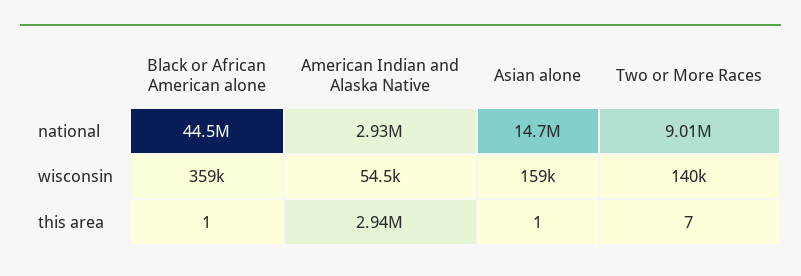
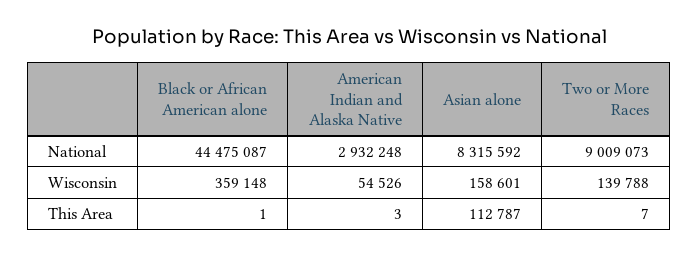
  {
    "Black or African American alone": {
      "national": 44475087,
      "wisconsin": 359148,
      "this area": 1
    },
    "American Indian and Alaska Native": {
      "national": 2932248,
      "wisconsin": 54526,
-     "this area": 2940000
+     "this area": 3
    },
    "Asian alone": {
-     "national": 14700000,
+     "national": 8315592,
      "wisconsin": 158601,
-     "this area": 1
+     "this area": 112787
    },
    "Two or More Races": {
      "national": 9009073,
      "wisconsin": 139788,
      "this area": 7
    }
  }

